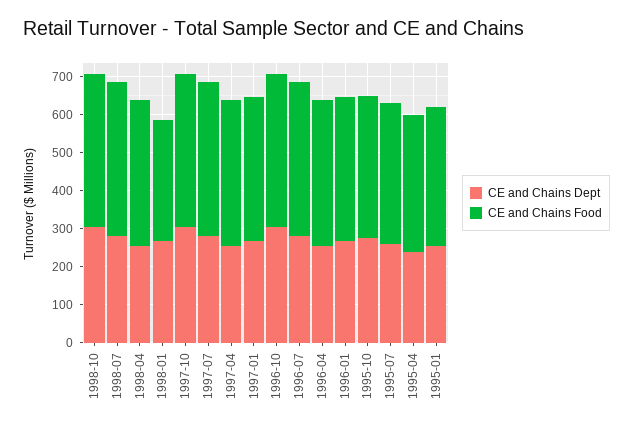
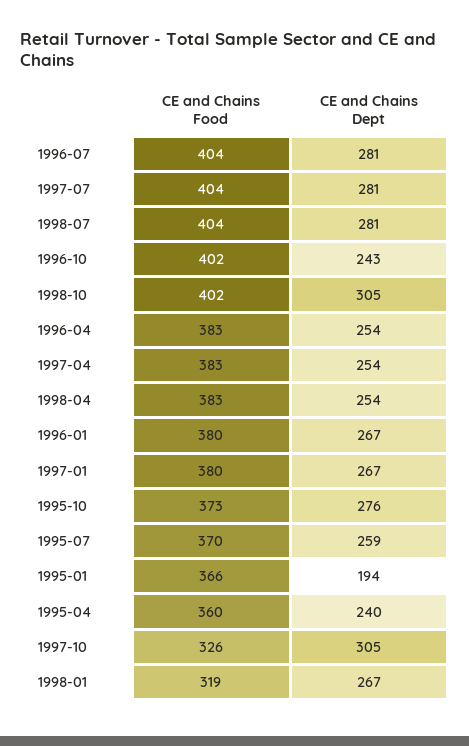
  {
    "CE and Chains Dept": {
      "1998-10": 305,
      "1998-07": 281,
      "1998-04": 254,
      "1998-01": 267,
      "1997-10": 305,
      "1997-07": 281,
      "1997-04": 254,
      "1997-01": 267,
-     "1996-10": 300,
+     "1996-10": 243,
      "1996-07": 281,
      "1996-04": 254,
      "1996-01": 267,
      "1995-10": 276,
      "1995-07": 259,
      "1995-04": 240,
-     "1995-01": 250
+     "1995-01": 194
    },
    "CE and Chains Food": {
      "1998-10": 402,
      "1998-07": 404,
      "1998-04": 383,
      "1998-01": 319,
-     "1997-10": 400,
+     "1997-10": 326,
      "1997-07": 404,
      "1997-04": 383,
      "1997-01": 380,
      "1996-10": 402,
      "1996-07": 404,
      "1996-04": 383,
      "1996-01": 380,
      "1995-10": 373,
      "1995-07": 370,
      "1995-04": 360,
      "1995-01": 366
    }
  }

